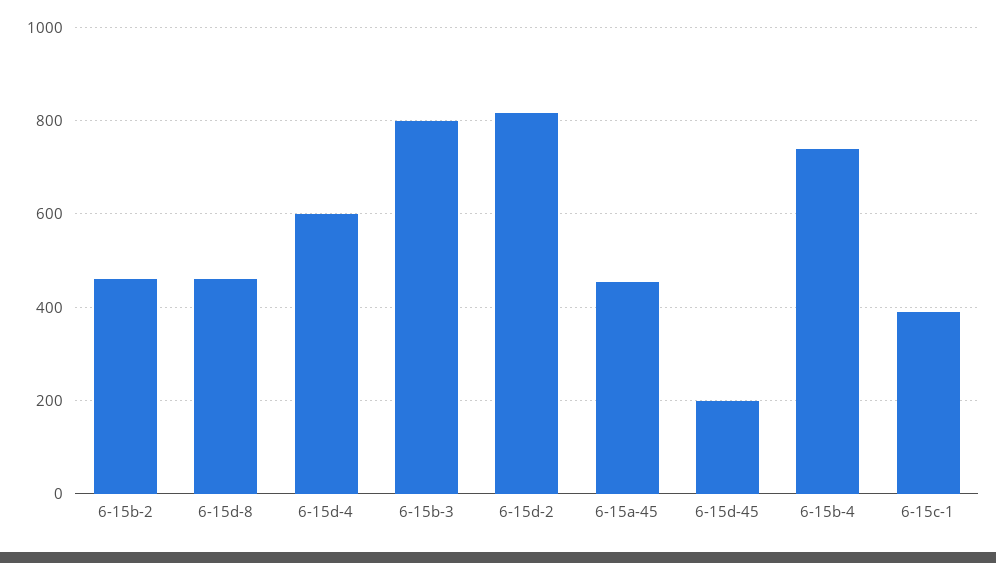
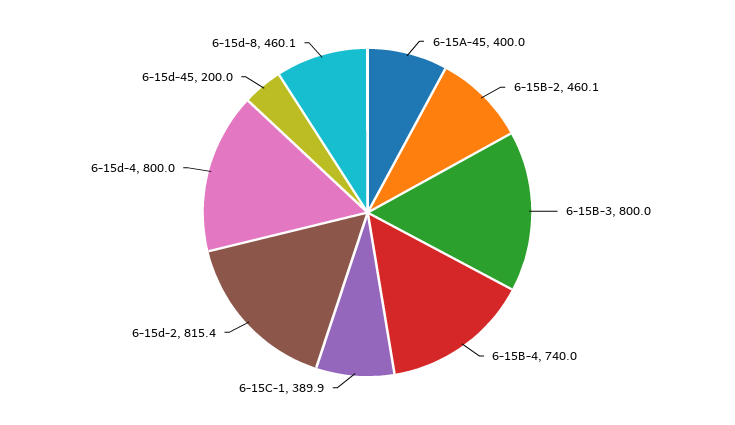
  {
    "6-15b-2": 460.1,
    "6-15d-8": 460.1,
-   "6-15d-4": 600,
+   "6-15d-4": 800,
    "6-15b-3": 800,
    "6-15d-2": 815.4,
-   "6-15a-45": 460,
+   "6-15a-45": 400,
    "6-15d-45": 200,
    "6-15b-4": 740,
    "6-15c-1": 389.9
  }

